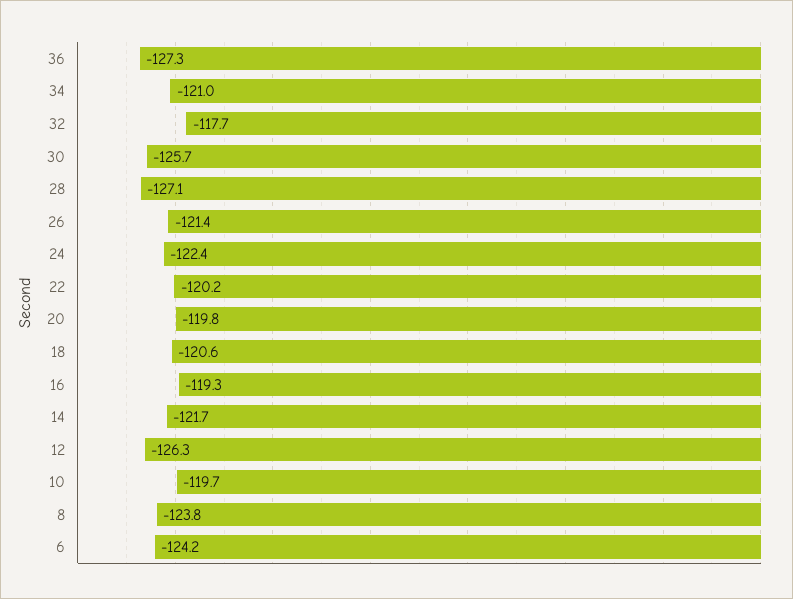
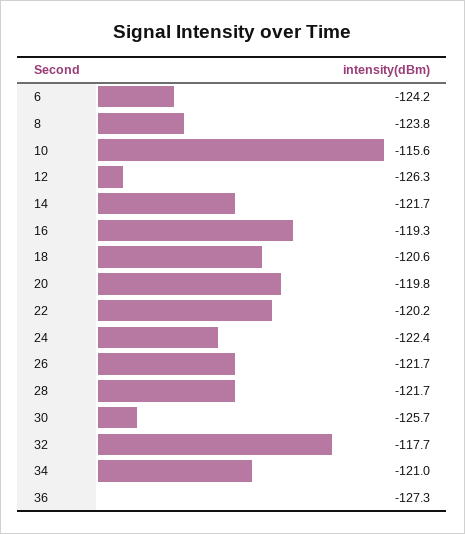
  {
    "36": -127.3,
    "34": -121,
    "32": -117.7,
    "30": -125.7,
-   "28": -127.1,
+   "28": -121.7,
-   "26": -121.4,
+   "26": -121.7,
    "24": -122.4,
    "22": -120.2,
    "20": -119.8,
    "18": -120.6,
    "16": -119.3,
    "14": -121.7,
    "12": -126.3,
-   "10": -119.7,
+   "10": -115.6,
    "8": -123.8,
    "6": -124.2
  }

